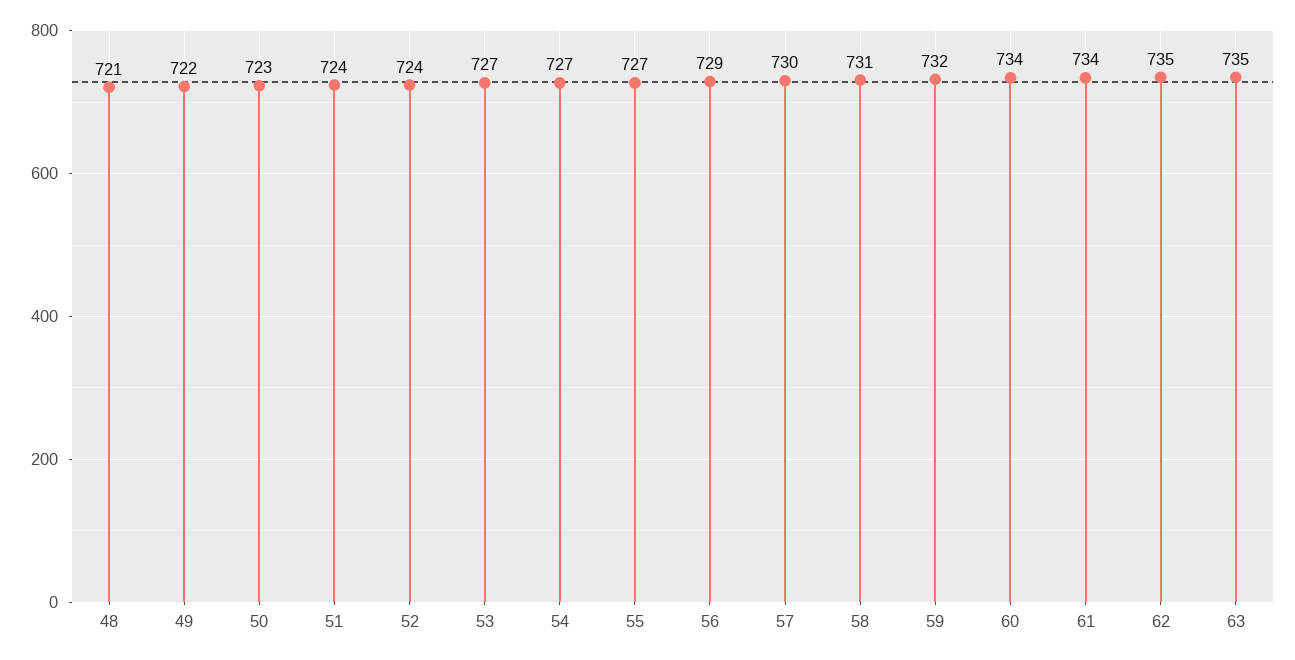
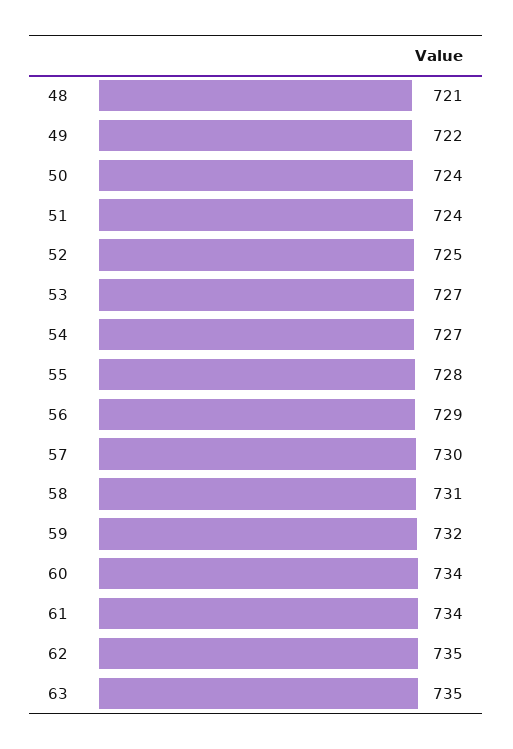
  {
    "48": 721,
    "49": 722,
-   "50": 723,
+   "50": 724,
    "51": 724,
-   "52": 724,
+   "52": 725,
    "53": 727,
    "54": 727,
-   "55": 727,
+   "55": 728,
    "56": 729,
    "57": 730,
    "58": 731,
    "59": 732,
    "60": 734,
    "61": 734,
    "62": 735,
    "63": 735
  }

